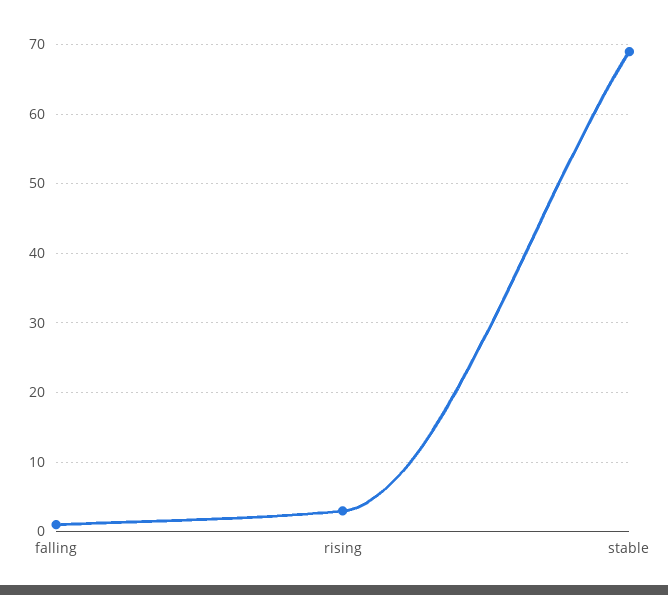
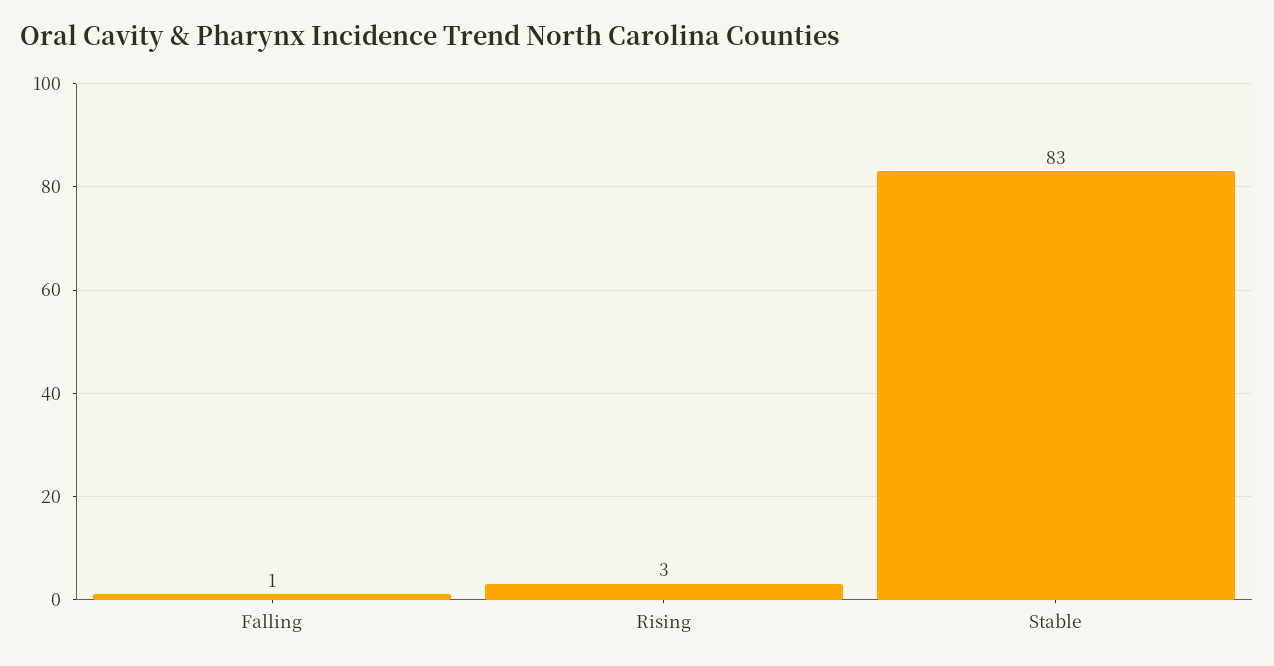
  {
    "falling": 1,
    "rising": 3,
-   "stable": 69
+   "stable": 83
  }

